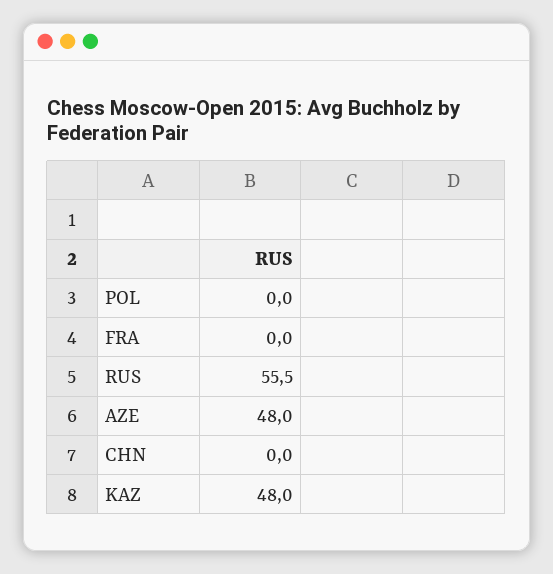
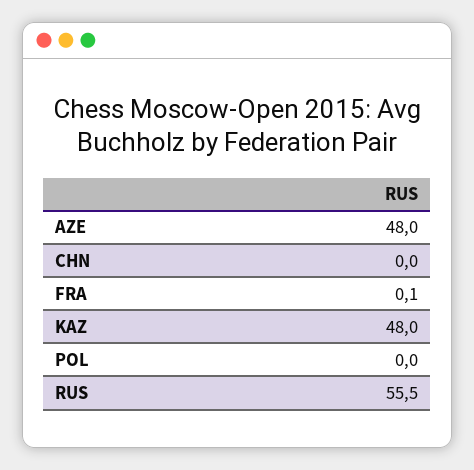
  {
    "POL": 0,
-   "FRA": 0,
+   "FRA": 0.1,
    "RUS": 55.5,
    "AZE": 48,
    "CHN": 0,
    "KAZ": 48
  }

